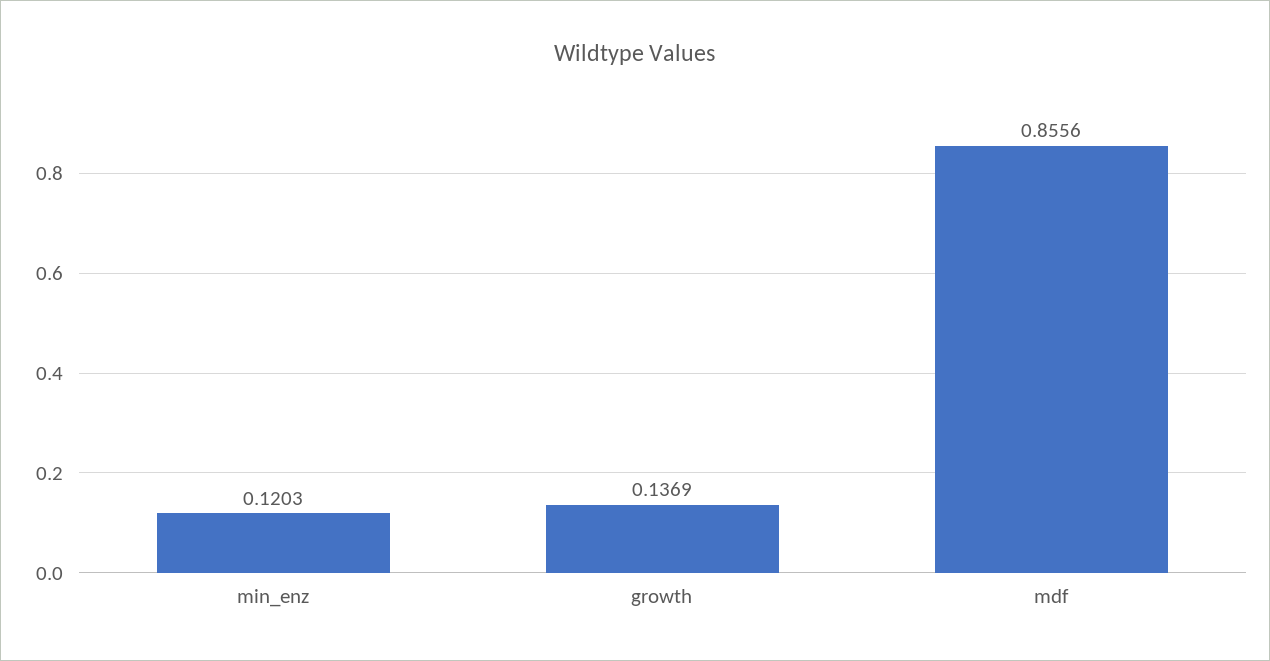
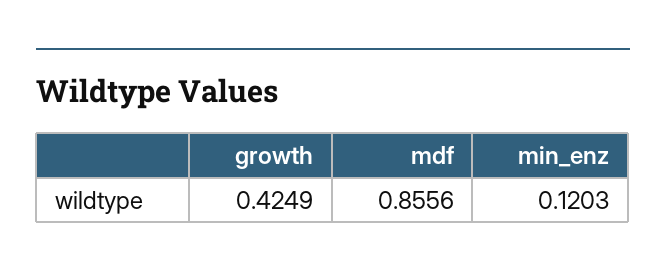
  {
    "min_enz": 0.1203,
-   "growth": 0.1369,
+   "growth": 0.4249,
    "mdf": 0.8556
  }

